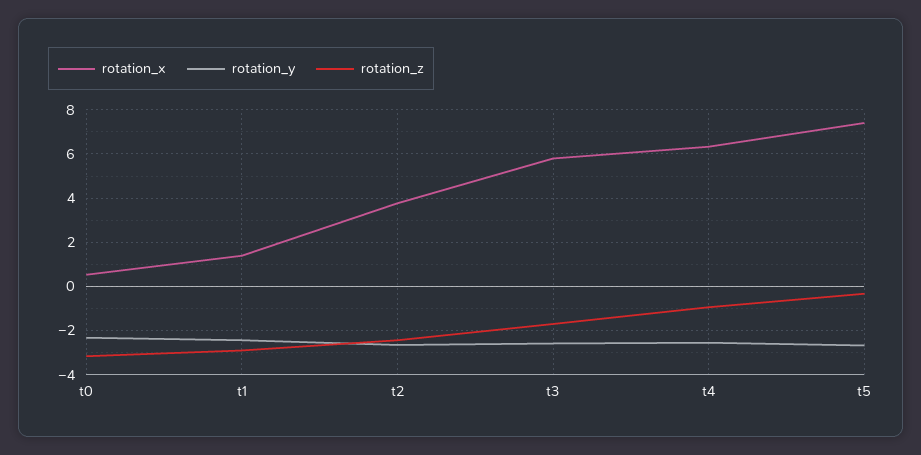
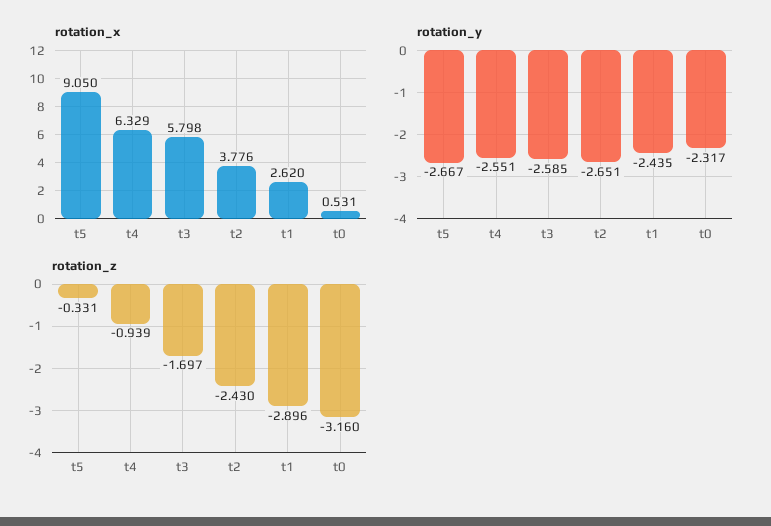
  {
    "rotation_x": {
      "t0": 0.531,
-     "t1": 1.5,
+     "t1": 2.62,
      "t2": 3.776,
      "t3": 5.798,
      "t4": 6.329,
-     "t5": 7.5
+     "t5": 9.05
    },
    "rotation_y": {
      "t0": -2.317,
      "t1": -2.435,
      "t2": -2.651,
      "t3": -2.585,
      "t4": -2.551,
      "t5": -2.667
    },
    "rotation_z": {
      "t0": -3.16,
      "t1": -2.896,
      "t2": -2.43,
      "t3": -1.697,
      "t4": -0.939,
      "t5": -0.331
    }
  }

